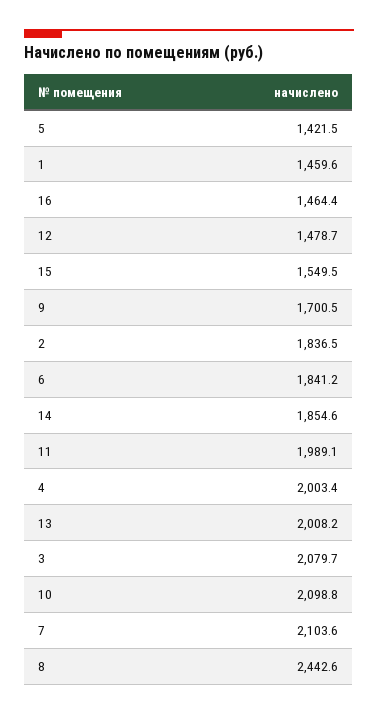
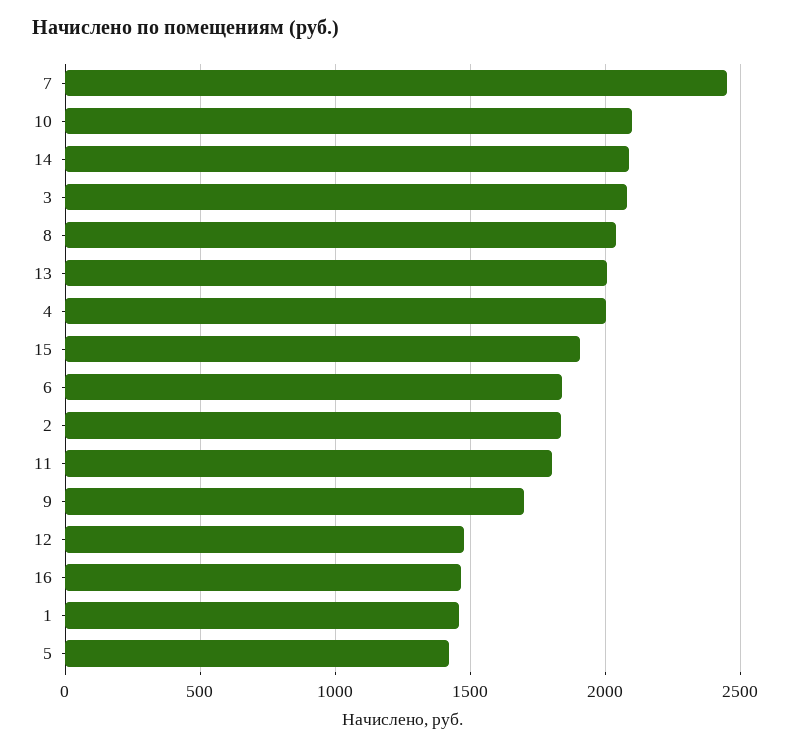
  {
    "5": 1421.5,
    "1": 1459.6,
    "16": 1464.4,
    "12": 1478.7,
-   "15": 1549.5,
+   "15": 1900,
    "9": 1700.5,
    "2": 1836.5,
    "6": 1841.2,
-   "14": 1854.6,
+   "14": 2100,
-   "11": 1989.1,
+   "11": 1800,
    "4": 2003.4,
    "13": 2008.2,
    "3": 2079.7,
    "10": 2098.8,
-   "7": 2103.6,
+   "7": 2450,
-   "8": 2442.6
+   "8": 2050
  }

